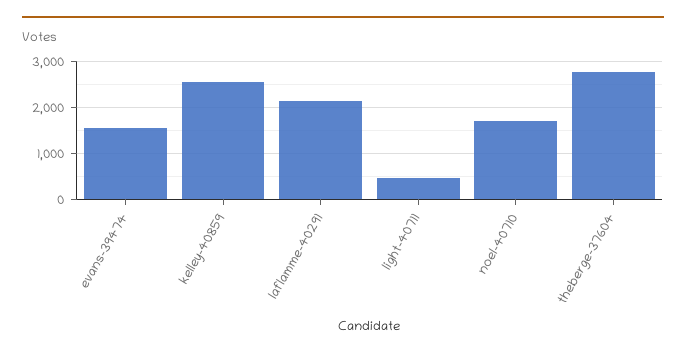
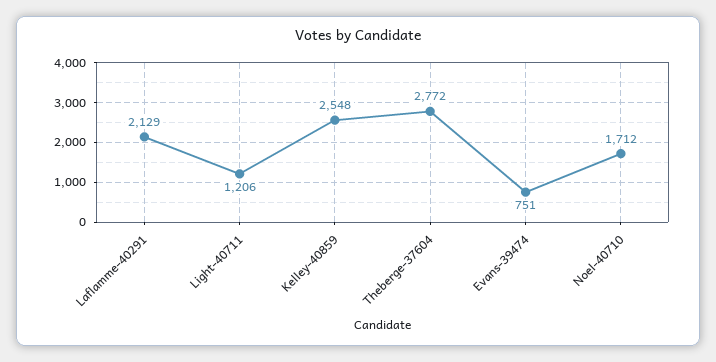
  {
-   "evans-39474": 1600,
+   "evans-39474": 751,
    "kelley-40859": 2548,
    "laflamme-40291": 2129,
-   "light-40711": 400,
+   "light-40711": 1206,
    "noel-40710": 1712,
    "theberge-37604": 2772
  }

